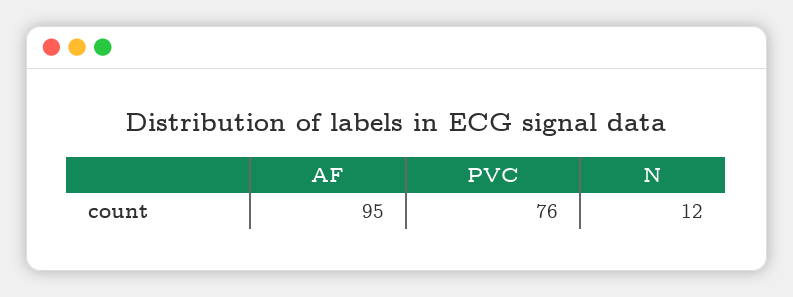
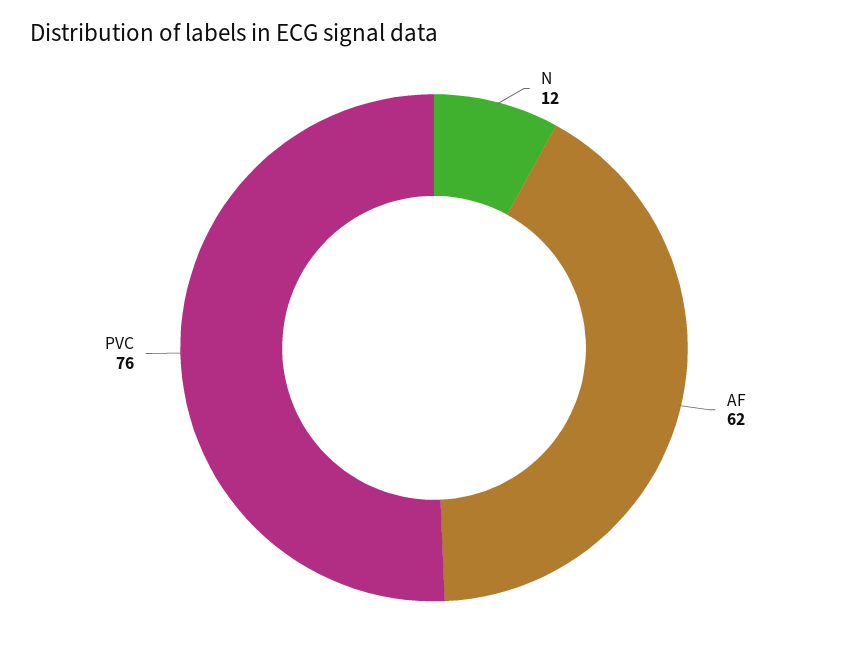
  {
-   "AF": 95,
+   "AF": 62,
    "PVC": 76,
    "N": 12
  }

